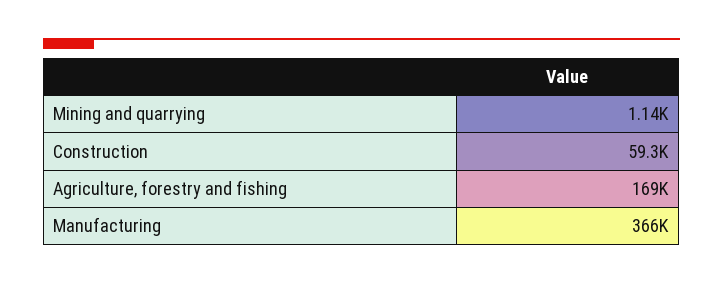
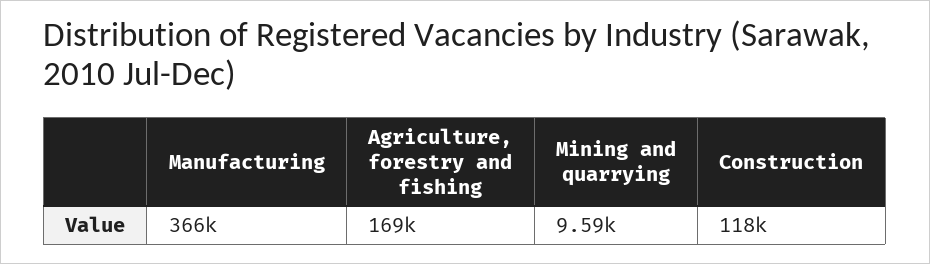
  {
-   "Mining and quarrying": 1140,
+   "Mining and quarrying": 9590,
-   "Construction": 59300,
+   "Construction": 118000,
    "Agriculture, forestry and fishing": 169000,
    "Manufacturing": 366000
  }

